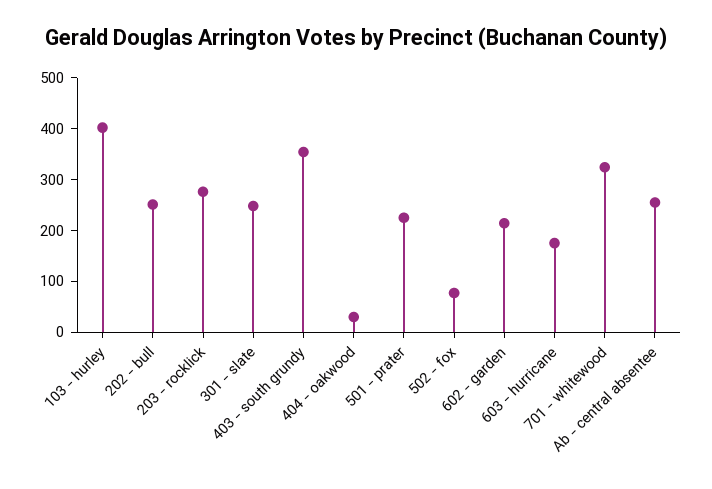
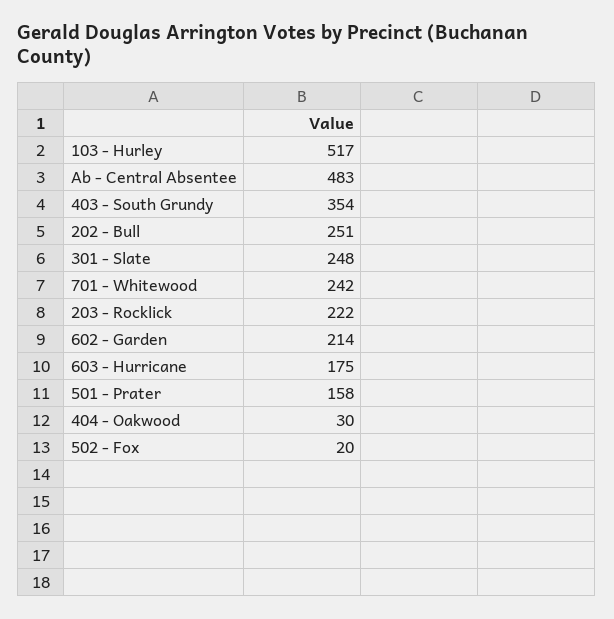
  {
-   "103 - hurley": 400,
+   "103 - hurley": 517,
    "202 - bull": 251,
-   "203 - rocklick": 280,
+   "203 - rocklick": 222,
    "301 - slate": 248,
    "403 - south grundy": 354,
    "404 - oakwood": 30,
-   "501 - prater": 220,
+   "501 - prater": 158,
-   "502 - fox": 80,
+   "502 - fox": 20,
    "602 - garden": 214,
    "603 - hurricane": 175,
-   "701 - whitewood": 320,
+   "701 - whitewood": 242,
-   "Ab - central absentee": 260
+   "Ab - central absentee": 483
  }

